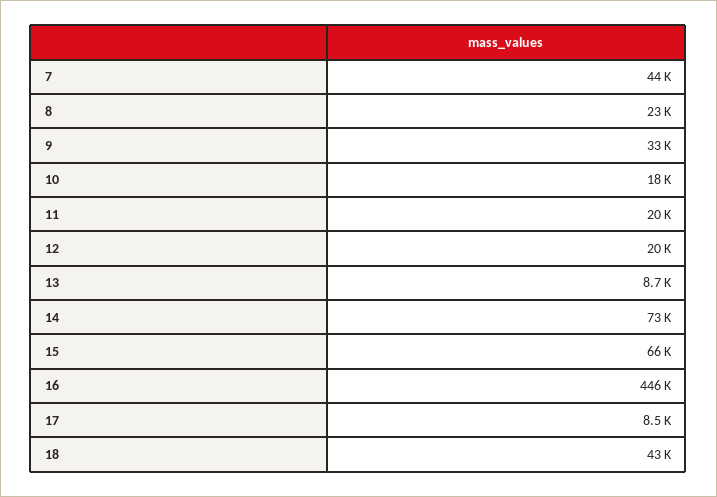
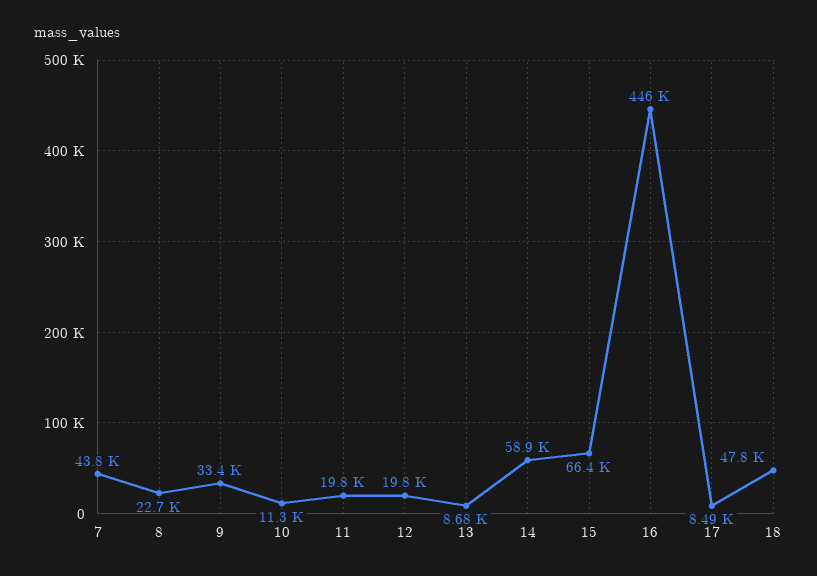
  {
    "7": 43800,
    "8": 22700,
    "9": 33400,
-   "10": 18000,
+   "10": 11300,
    "11": 19800,
    "12": 19800,
    "13": 8680,
-   "14": 73000,
+   "14": 58900,
    "15": 66400,
    "16": 446000,
    "17": 8490,
-   "18": 43000
+   "18": 47800
  }

